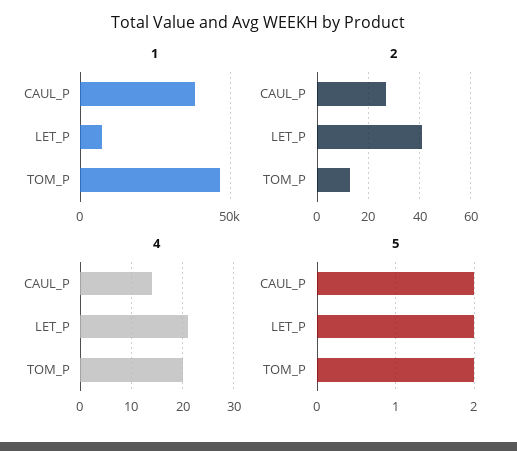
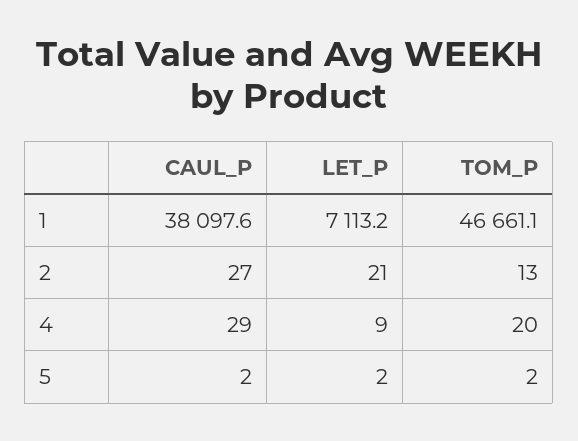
  {
    "1": {
      "CAUL_P": 38097.6,
      "LET_P": 7113.2,
      "TOM_P": 46661.1
    },
    "2": {
      "CAUL_P": 27,
-     "LET_P": 40,
+     "LET_P": 21,
      "TOM_P": 13
    },
    "4": {
-     "CAUL_P": 15,
+     "CAUL_P": 29,
-     "LET_P": 20,
+     "LET_P": 9,
      "TOM_P": 20
    },
    "5": {
      "CAUL_P": 2,
      "LET_P": 2,
      "TOM_P": 2
    }
  }

